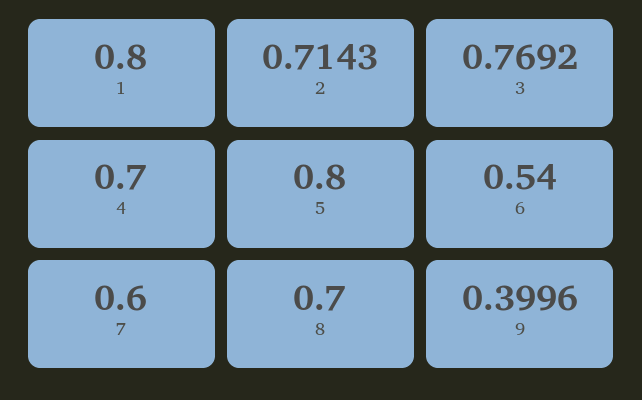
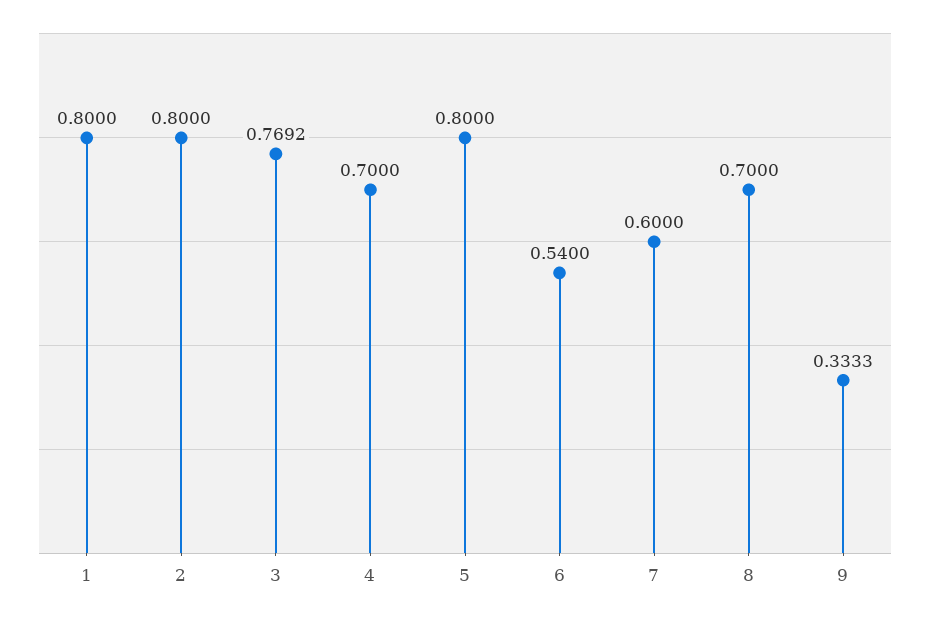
  {
    "1": 0.8,
-   "2": 0.7143,
+   "2": 0.8,
    "3": 0.7692,
    "4": 0.7,
    "5": 0.8,
    "6": 0.54,
    "7": 0.6,
    "8": 0.7,
-   "9": 0.3996
+   "9": 0.3333
  }

